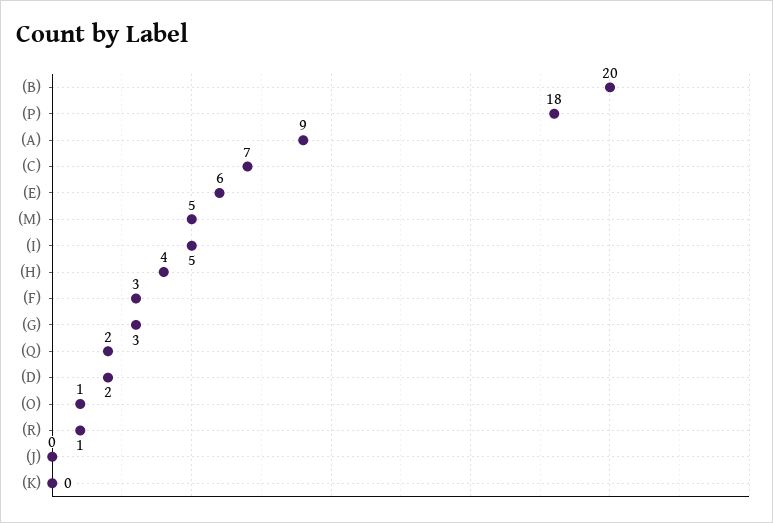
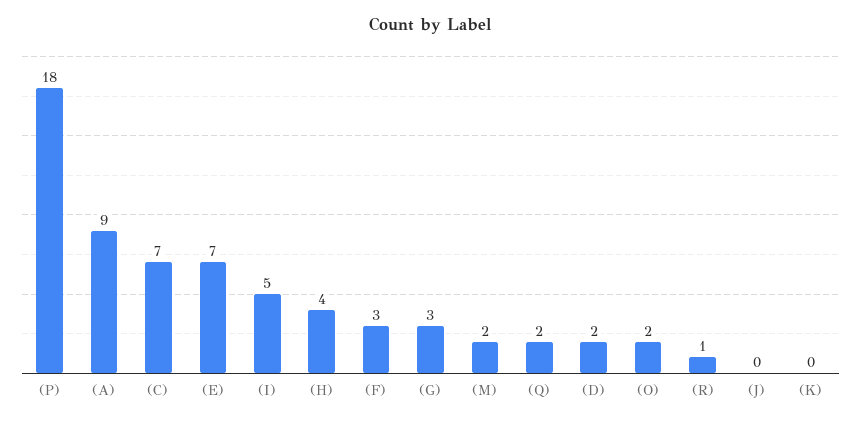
  {
-   "(B)": 20,
    "(P)": 18,
    "(A)": 9,
    "(C)": 7,
-   "(E)": 6,
+   "(E)": 7,
-   "(M)": 5,
+   "(M)": 2,
    "(I)": 5,
    "(H)": 4,
    "(F)": 3,
    "(G)": 3,
    "(Q)": 2,
    "(D)": 2,
-   "(O)": 1,
+   "(O)": 2,
    "(R)": 1,
    "(J)": 0,
    "(K)": 0
  }

